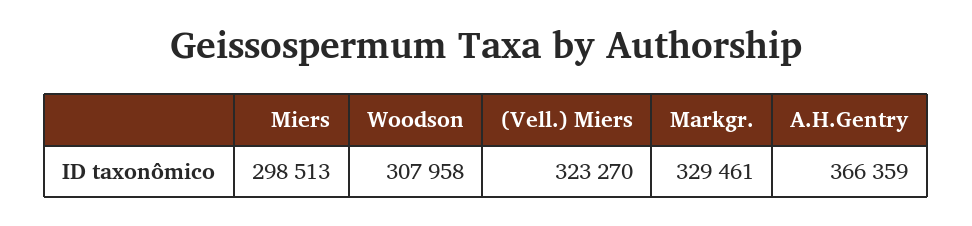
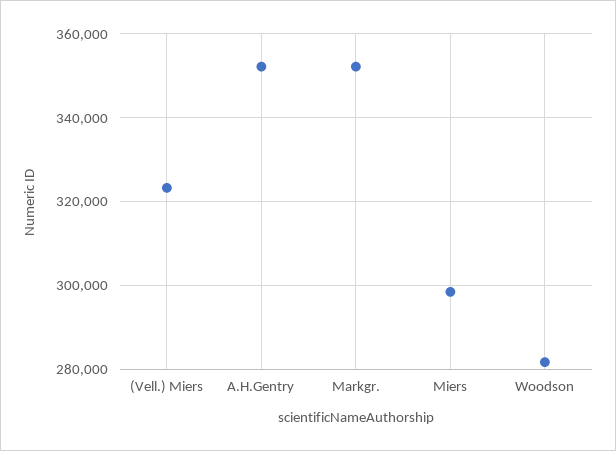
  {
    "Miers": 298513,
-   "Woodson": 307958,
+   "Woodson": 282000,
    "(Vell.) Miers": 323270,
-   "Markgr.": 329461,
+   "Markgr.": 352000,
-   "A.H.Gentry": 366359
+   "A.H.Gentry": 352000
  }

